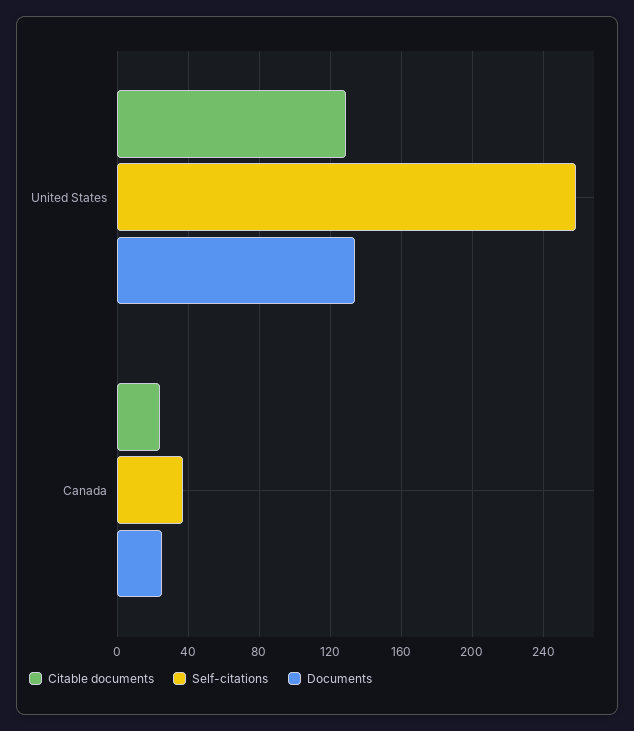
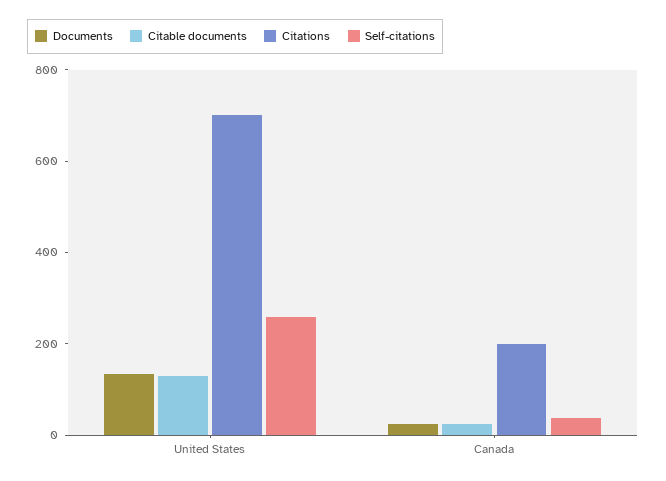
  {
    "Citable documents": {
      "United States": 130,
      "Canada": 25
    },
    "Self-citations": {
      "United States": 260,
      "Canada": 35
    },
    "Documents": {
      "United States": 135,
      "Canada": 25
-   }
+   },
+   "Citations": {
+     "United States": 700,
+     "Canada": 200
+   }
  }

